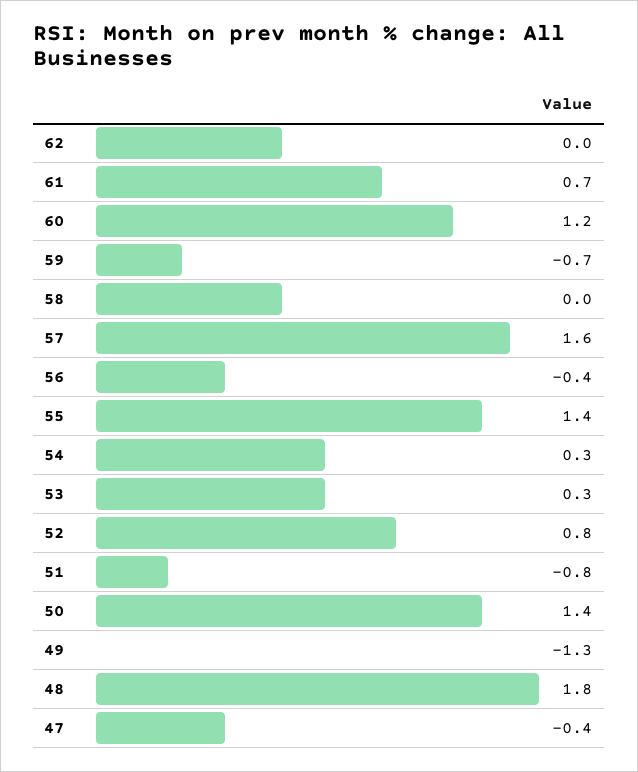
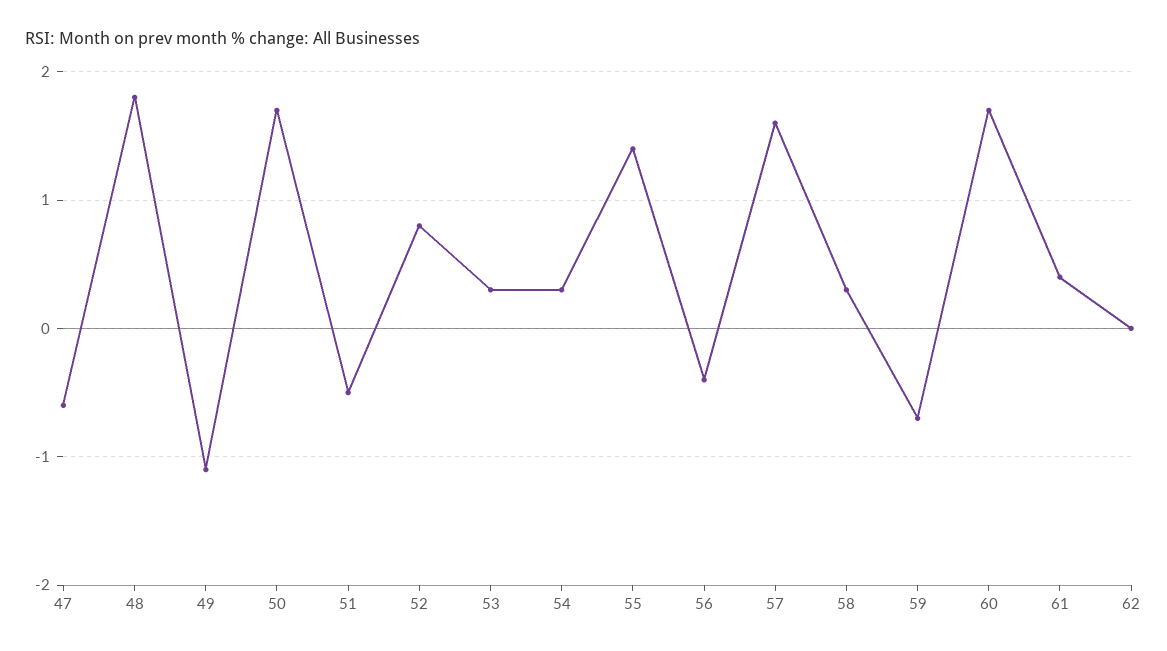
  {
    "62": 0,
-   "61": 0.7,
+   "61": 0.4,
-   "60": 1.2,
+   "60": 1.7,
    "59": -0.7,
-   "58": 0,
+   "58": 0.3,
    "57": 1.6,
    "56": -0.4,
    "55": 1.4,
    "54": 0.3,
    "53": 0.3,
    "52": 0.8,
-   "51": -0.8,
+   "51": -0.5,
-   "50": 1.4,
+   "50": 1.7,
-   "49": -1.3,
+   "49": -1.1,
    "48": 1.8,
-   "47": -0.4
+   "47": -0.6
  }

